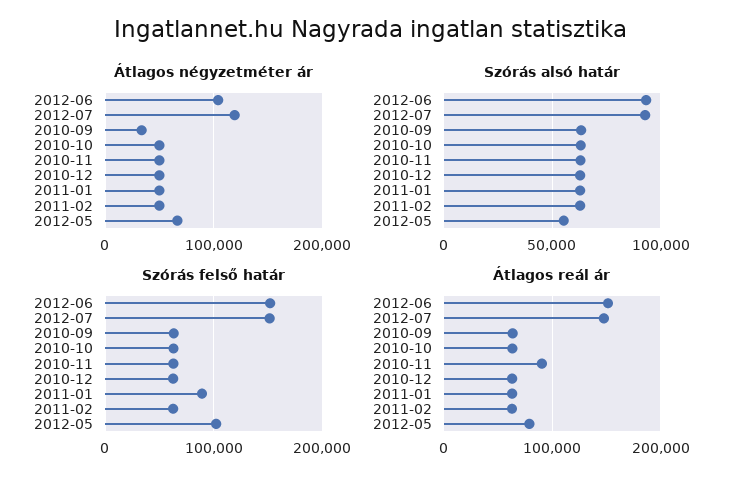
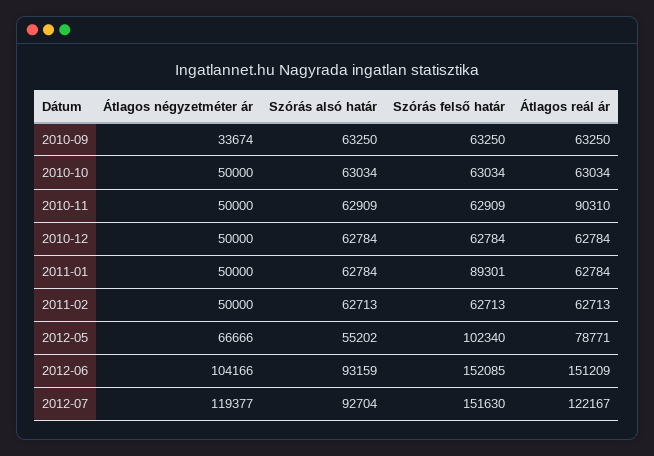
  {
    "Átlagos négyzetméter ár": {
      "2012-06": 104166,
      "2012-07": 119377,
      "2010-09": 33674,
      "2010-10": 50000,
      "2010-11": 50000,
      "2010-12": 50000,
      "2011-01": 50000,
      "2011-02": 50000,
      "2012-05": 66666
    },
    "Szórás alsó határ": {
      "2012-06": 93159,
      "2012-07": 92704,
      "2010-09": 63250,
      "2010-10": 63034,
      "2010-11": 62909,
      "2010-12": 62784,
      "2011-01": 62784,
      "2011-02": 62713,
      "2012-05": 55202
    },
    "Szórás felső határ": {
      "2012-06": 152085,
      "2012-07": 151630,
      "2010-09": 63250,
      "2010-10": 63034,
      "2010-11": 62909,
      "2010-12": 62784,
      "2011-01": 89301,
      "2011-02": 62713,
      "2012-05": 102340
    },
    "Átlagos reál ár": {
      "2012-06": 151209,
-     "2012-07": 150000,
+     "2012-07": 122167,
      "2010-09": 63250,
      "2010-10": 63034,
      "2010-11": 90310,
      "2010-12": 62784,
      "2011-01": 62784,
      "2011-02": 62713,
      "2012-05": 78771
    }
  }

